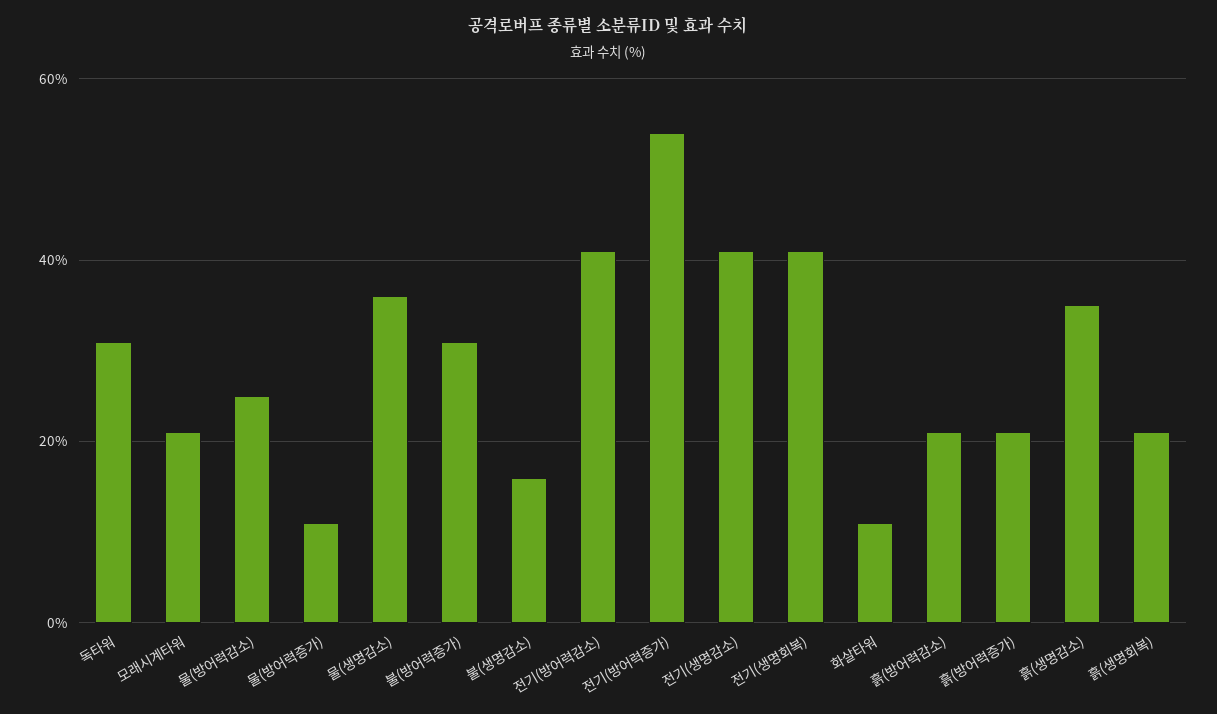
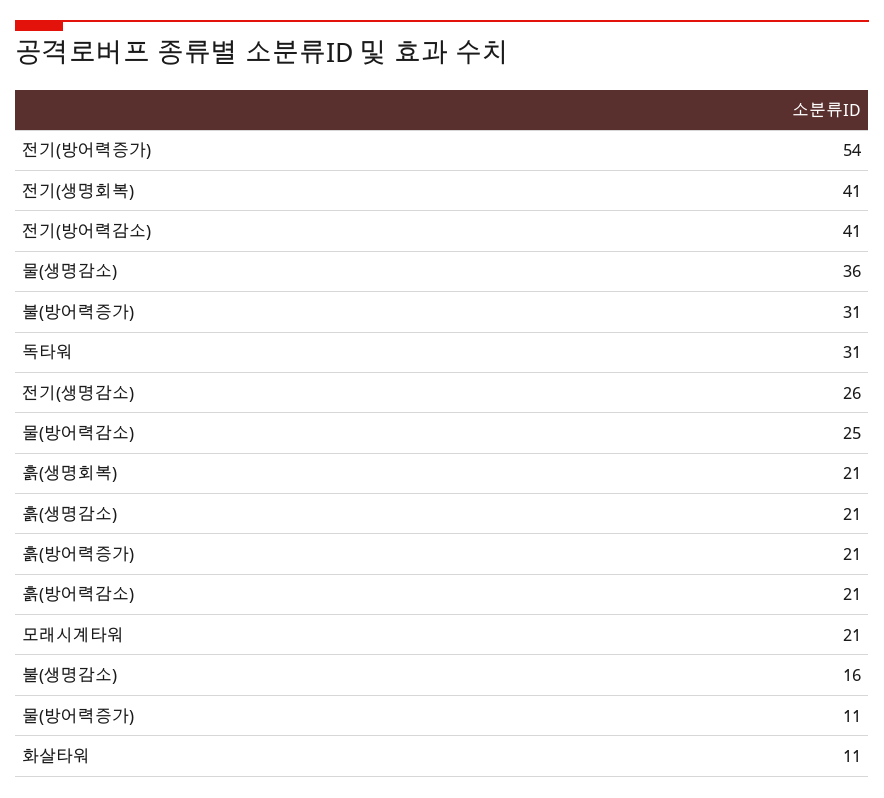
  {
    "독타워": 31,
    "모래시계타워": 21,
    "물(방어력감소)": 25,
    "물(방어력증가)": 11,
    "물(생명감소)": 36,
    "불(방어력증가)": 31,
    "불(생명감소)": 16,
    "전기(방어력감소)": 41,
    "전기(방어력증가)": 54,
-   "전기(생명감소)": 40,
+   "전기(생명감소)": 26,
    "전기(생명회복)": 41,
    "화살타워": 11,
    "흙(방어력감소)": 21,
    "흙(방어력증가)": 21,
-   "흙(생명감소)": 35,
+   "흙(생명감소)": 21,
    "흙(생명회복)": 21
  }

